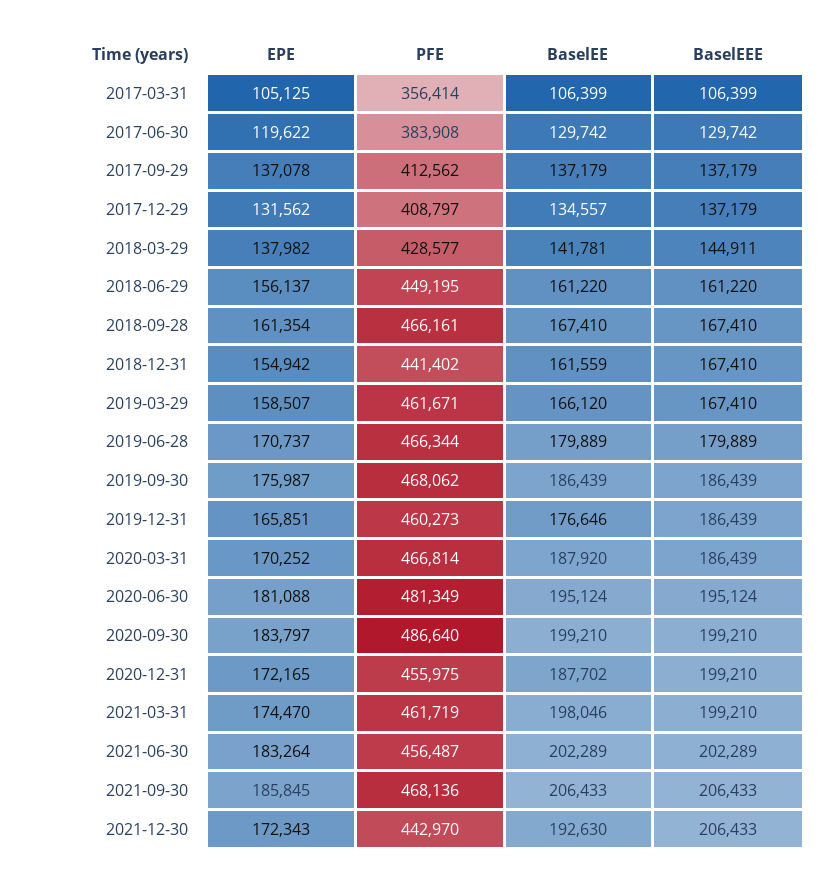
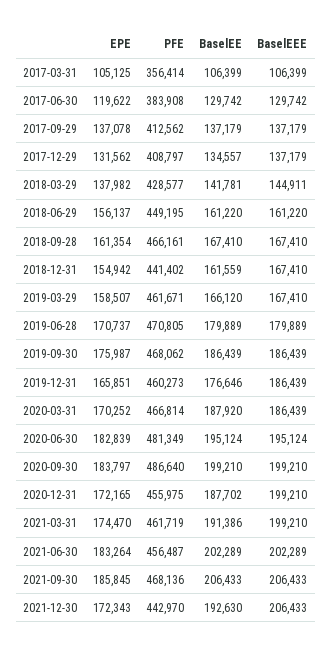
  {
    "EPE": {
      "2017-03-31": 105125,
      "2017-06-30": 119622,
      "2017-09-29": 137078,
      "2017-12-29": 131562,
      "2018-03-29": 137982,
      "2018-06-29": 156137,
      "2018-09-28": 161354,
      "2018-12-31": 154942,
      "2019-03-29": 158507,
      "2019-06-28": 170737,
      "2019-09-30": 175987,
      "2019-12-31": 165851,
      "2020-03-31": 170252,
-     "2020-06-30": 181088,
+     "2020-06-30": 182839,
      "2020-09-30": 183797,
      "2020-12-31": 172165,
      "2021-03-31": 174470,
      "2021-06-30": 183264,
      "2021-09-30": 185845,
      "2021-12-30": 172343
    },
    "PFE": {
      "2017-03-31": 356414,
      "2017-06-30": 383908,
      "2017-09-29": 412562,
      "2017-12-29": 408797,
      "2018-03-29": 428577,
      "2018-06-29": 449195,
      "2018-09-28": 466161,
      "2018-12-31": 441402,
      "2019-03-29": 461671,
-     "2019-06-28": 466344,
+     "2019-06-28": 470805,
      "2019-09-30": 468062,
      "2019-12-31": 460273,
      "2020-03-31": 466814,
      "2020-06-30": 481349,
      "2020-09-30": 486640,
      "2020-12-31": 455975,
      "2021-03-31": 461719,
      "2021-06-30": 456487,
      "2021-09-30": 468136,
      "2021-12-30": 442970
    },
    "BaselEE": {
      "2017-03-31": 106399,
      "2017-06-30": 129742,
      "2017-09-29": 137179,
      "2017-12-29": 134557,
      "2018-03-29": 141781,
      "2018-06-29": 161220,
      "2018-09-28": 167410,
      "2018-12-31": 161559,
      "2019-03-29": 166120,
      "2019-06-28": 179889,
      "2019-09-30": 186439,
      "2019-12-31": 176646,
      "2020-03-31": 187920,
      "2020-06-30": 195124,
      "2020-09-30": 199210,
      "2020-12-31": 187702,
-     "2021-03-31": 198046,
+     "2021-03-31": 191386,
      "2021-06-30": 202289,
      "2021-09-30": 206433,
      "2021-12-30": 192630
    },
    "BaselEEE": {
      "2017-03-31": 106399,
      "2017-06-30": 129742,
      "2017-09-29": 137179,
      "2017-12-29": 137179,
      "2018-03-29": 144911,
      "2018-06-29": 161220,
      "2018-09-28": 167410,
      "2018-12-31": 167410,
      "2019-03-29": 167410,
      "2019-06-28": 179889,
      "2019-09-30": 186439,
      "2019-12-31": 186439,
      "2020-03-31": 186439,
      "2020-06-30": 195124,
      "2020-09-30": 199210,
      "2020-12-31": 199210,
      "2021-03-31": 199210,
      "2021-06-30": 202289,
      "2021-09-30": 206433,
      "2021-12-30": 206433
    }
  }

